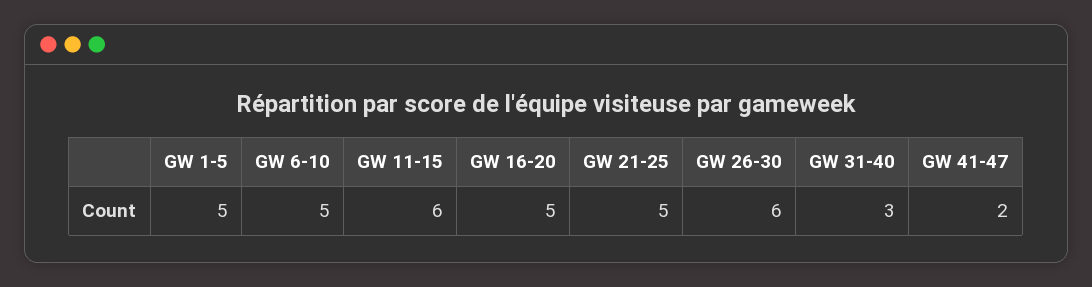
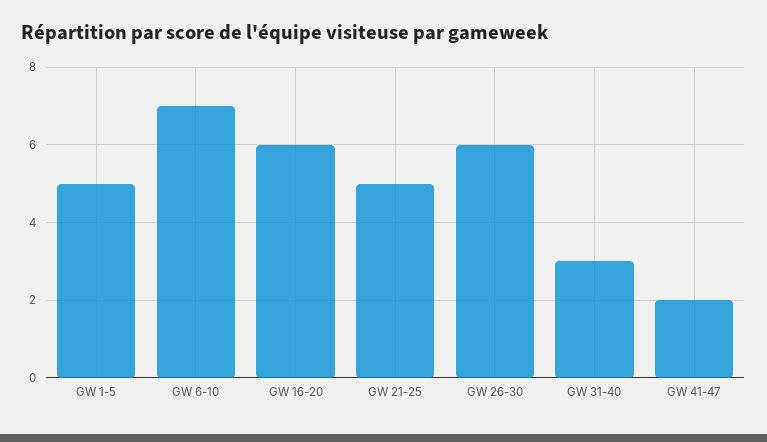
  {
    "GW 1-5": 5,
-   "GW 6-10": 5,
+   "GW 6-10": 7,
-   "GW 11-15": 6,
-   "GW 16-20": 5,
+   "GW 16-20": 6,
    "GW 21-25": 5,
    "GW 26-30": 6,
    "GW 31-40": 3,
    "GW 41-47": 2
  }

